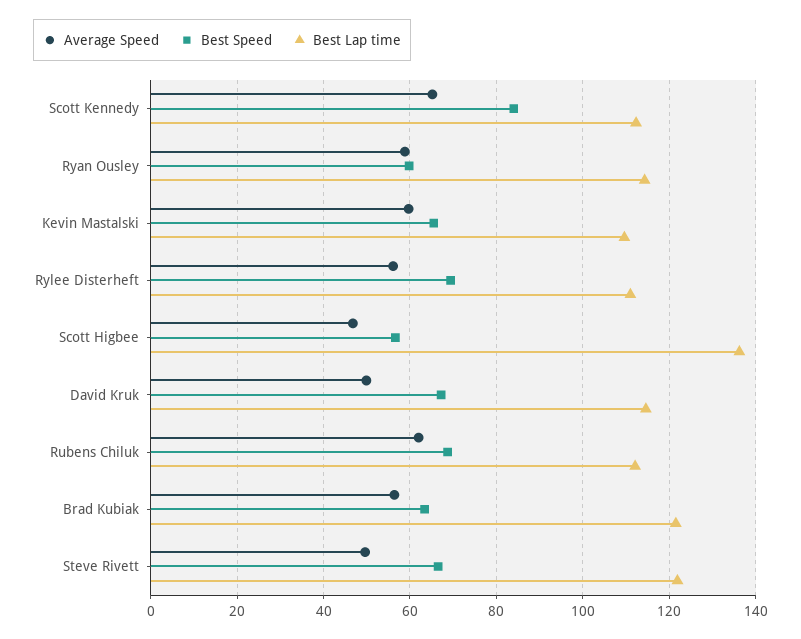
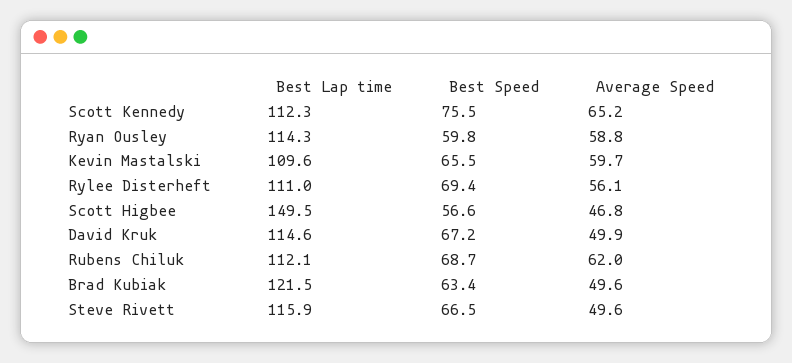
  {
    "Average Speed": {
      "Scott Kennedy": 65.2,
      "Ryan Ousley": 58.8,
      "Kevin Mastalski": 59.7,
      "Rylee Disterheft": 56.1,
      "Scott Higbee": 46.8,
      "David Kruk": 49.9,
      "Rubens Chiluk": 62,
-     "Brad Kubiak": 56,
+     "Brad Kubiak": 49.6,
      "Steve Rivett": 49.6
    },
    "Best Speed": {
-     "Scott Kennedy": 84,
+     "Scott Kennedy": 75.5,
      "Ryan Ousley": 59.8,
      "Kevin Mastalski": 65.5,
      "Rylee Disterheft": 69.4,
      "Scott Higbee": 56.6,
      "David Kruk": 67.2,
      "Rubens Chiluk": 68.7,
      "Brad Kubiak": 63.4,
      "Steve Rivett": 66.5
    },
    "Best Lap time": {
      "Scott Kennedy": 112.3,
      "Ryan Ousley": 114.3,
      "Kevin Mastalski": 109.6,
      "Rylee Disterheft": 111,
-     "Scott Higbee": 136,
+     "Scott Higbee": 149.5,
      "David Kruk": 114.6,
      "Rubens Chiluk": 112.1,
      "Brad Kubiak": 121.5,
-     "Steve Rivett": 122
+     "Steve Rivett": 115.9
    }
  }

